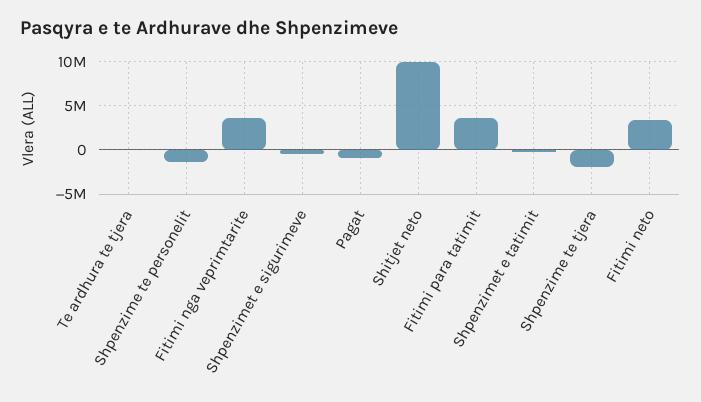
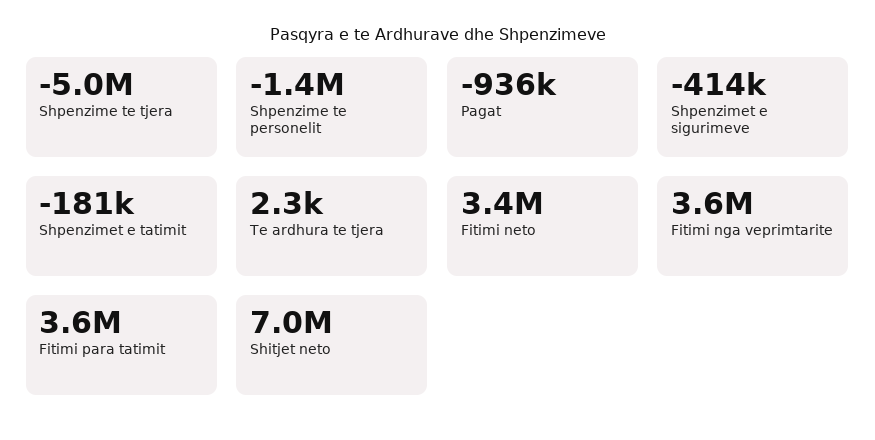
  {
    "Te ardhura te tjera": 2300,
    "Shpenzime te personelit": -1400000,
    "Fitimi nga veprimtarite": 3600000,
    "Shpenzimet e sigurimeve": -414000,
    "Pagat": -936000,
-   "Shitjet neto": 10000000,
+   "Shitjet neto": 7000000,
    "Fitimi para tatimit": 3600000,
    "Shpenzimet e tatimit": -181000,
-   "Shpenzime te tjera": -2000000,
+   "Shpenzime te tjera": -5000000,
    "Fitimi neto": 3400000
  }

